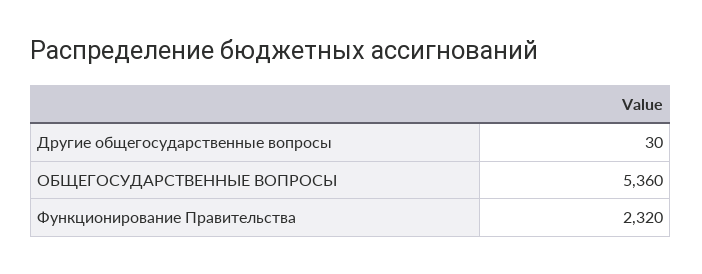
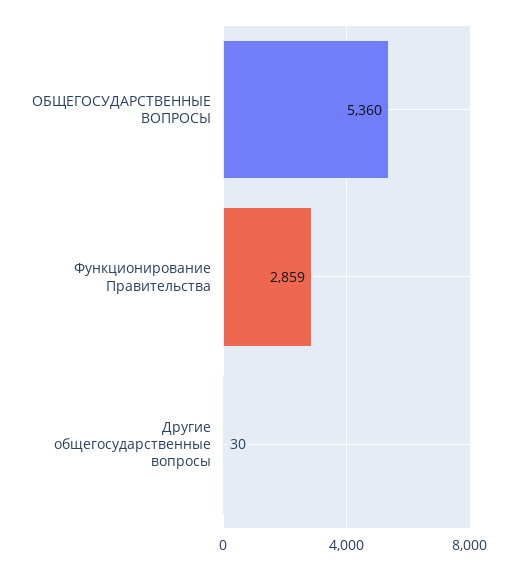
  {
    "Другие общегосударственные вопросы": 30,
    "ОБЩЕГОСУДАРСТВЕННЫЕ ВОПРОСЫ": 5360,
-   "Функционирование Правительства": 2320
+   "Функционирование Правительства": 2859
  }

